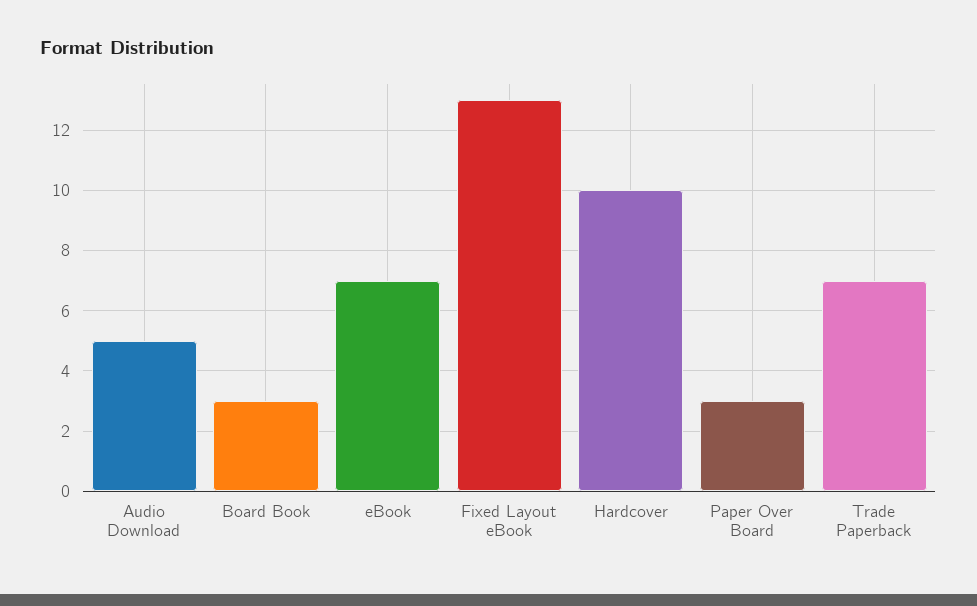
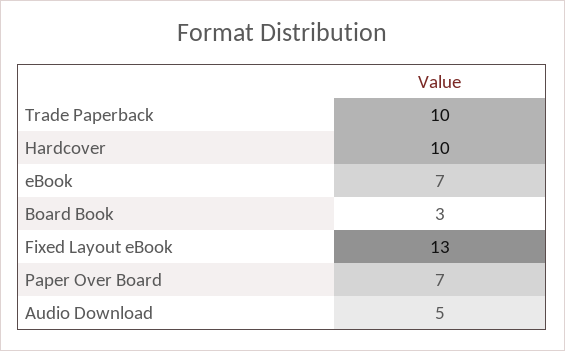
  {
    "Audio Download": 5,
    "Board Book": 3,
    "eBook": 7,
    "Fixed Layout eBook": 13,
    "Hardcover": 10,
-   "Paper Over Board": 3,
+   "Paper Over Board": 7,
-   "Trade Paperback": 7
+   "Trade Paperback": 10
  }

